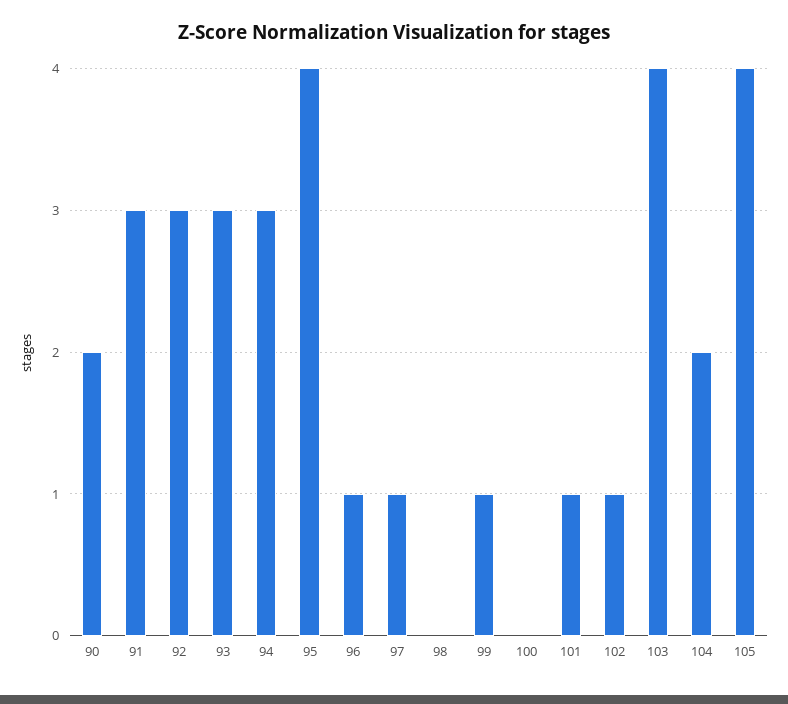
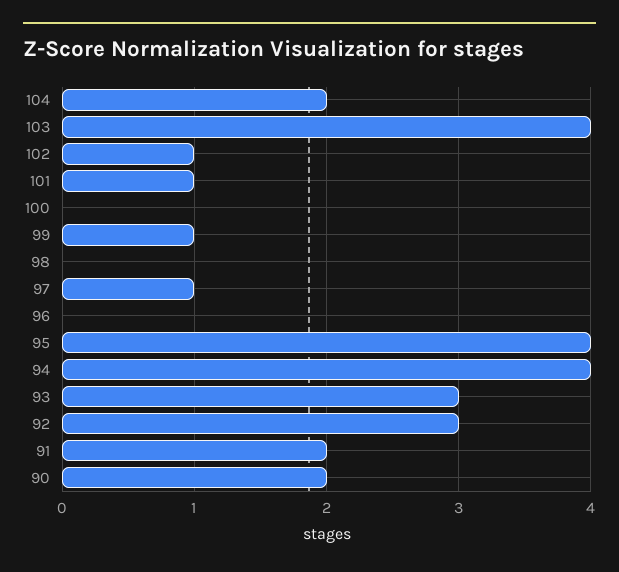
  {
    "90": 2,
-   "91": 3,
+   "91": 2,
    "92": 3,
    "93": 3,
-   "94": 3,
+   "94": 4,
    "95": 4,
-   "96": 1,
+   "96": 0,
    "97": 1,
    "98": 0,
    "99": 1,
    "100": 0,
    "101": 1,
    "102": 1,
    "103": 4,
-   "104": 2,
+   "104": 2
-   "105": 4
  }

